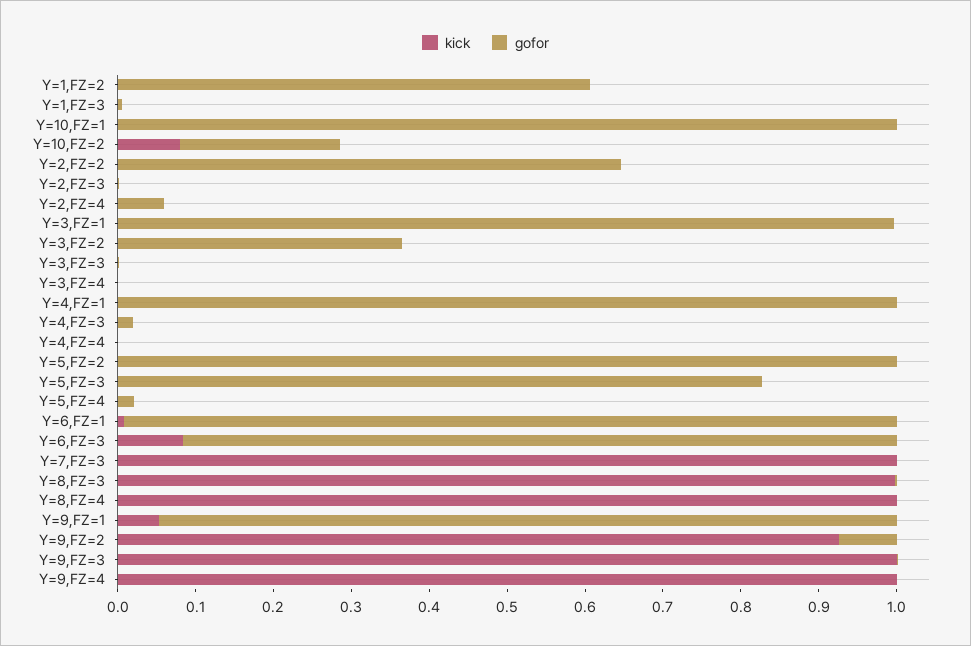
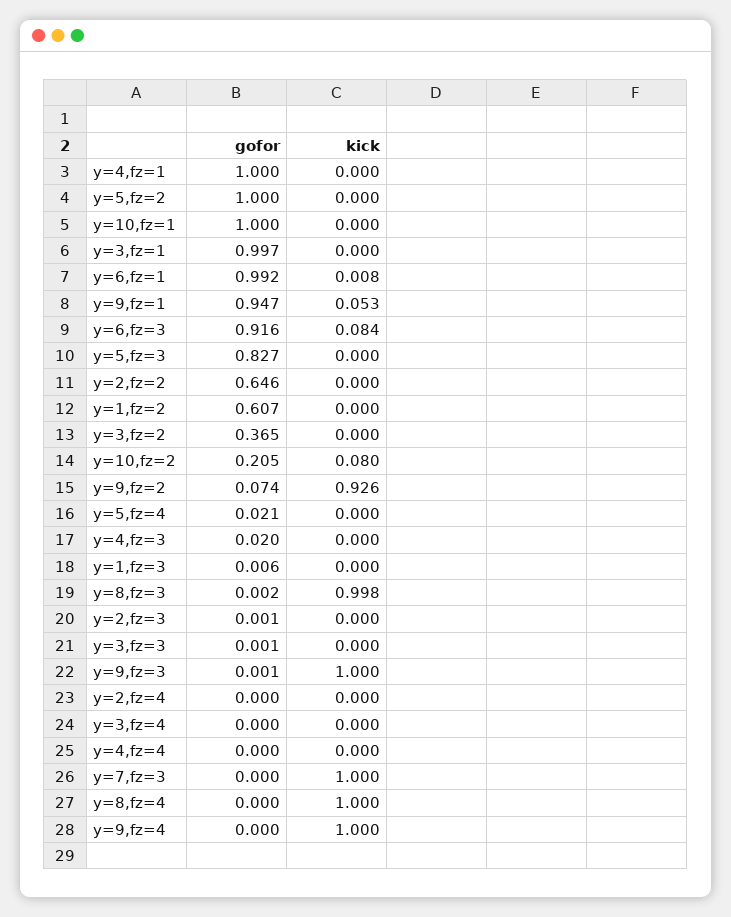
  {
    "kick": {
      "Y=1,FZ=2": 0,
      "Y=1,FZ=3": 0,
      "Y=10,FZ=1": 0,
      "Y=10,FZ=2": 0.08,
      "Y=2,FZ=2": 0,
      "Y=2,FZ=3": 0,
      "Y=2,FZ=4": 0,
      "Y=3,FZ=1": 0,
      "Y=3,FZ=2": 0,
      "Y=3,FZ=3": 0,
      "Y=3,FZ=4": 0,
      "Y=4,FZ=1": 0,
      "Y=4,FZ=3": 0,
      "Y=4,FZ=4": 0,
      "Y=5,FZ=2": 0,
      "Y=5,FZ=3": 0,
      "Y=5,FZ=4": 0,
      "Y=6,FZ=1": 0.008,
      "Y=6,FZ=3": 0.084,
      "Y=7,FZ=3": 1,
      "Y=8,FZ=3": 0.998,
      "Y=8,FZ=4": 1,
      "Y=9,FZ=1": 0.053,
      "Y=9,FZ=2": 0.926,
      "Y=9,FZ=3": 1,
      "Y=9,FZ=4": 1
    },
    "gofor": {
      "Y=1,FZ=2": 0.607,
      "Y=1,FZ=3": 0.006,
      "Y=10,FZ=1": 1,
      "Y=10,FZ=2": 0.205,
      "Y=2,FZ=2": 0.646,
      "Y=2,FZ=3": 0.001,
-     "Y=2,FZ=4": 0.06,
+     "Y=2,FZ=4": 0,
      "Y=3,FZ=1": 0.997,
      "Y=3,FZ=2": 0.365,
      "Y=3,FZ=3": 0.001,
      "Y=3,FZ=4": 0,
      "Y=4,FZ=1": 1,
      "Y=4,FZ=3": 0.02,
      "Y=4,FZ=4": 0,
      "Y=5,FZ=2": 1,
      "Y=5,FZ=3": 0.827,
      "Y=5,FZ=4": 0.021,
      "Y=6,FZ=1": 0.992,
      "Y=6,FZ=3": 0.916,
      "Y=7,FZ=3": 0,
      "Y=8,FZ=3": 0.002,
      "Y=8,FZ=4": 0,
      "Y=9,FZ=1": 0.947,
      "Y=9,FZ=2": 0.074,
      "Y=9,FZ=3": 0.001,
      "Y=9,FZ=4": 0
    }
  }

